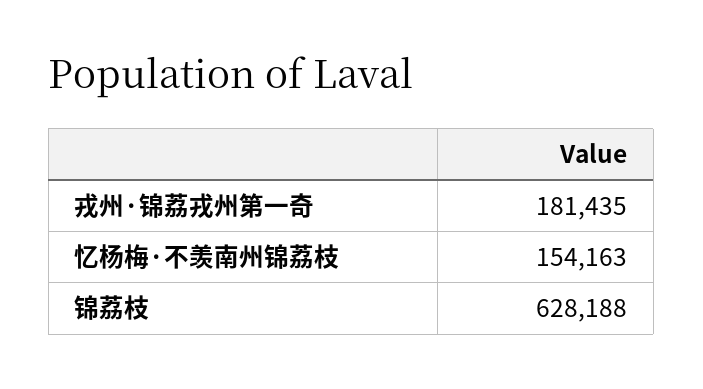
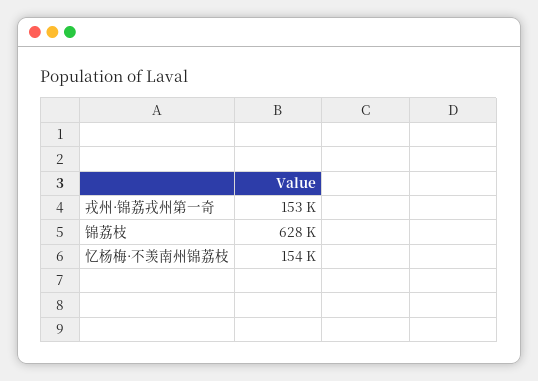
  {
-   "戎州·锦荔戎州第一奇": 181435,
+   "戎州·锦荔戎州第一奇": 153000,
    "忆杨梅·不羡南州锦荔枝": 154163,
    "锦荔枝": 628188
  }

